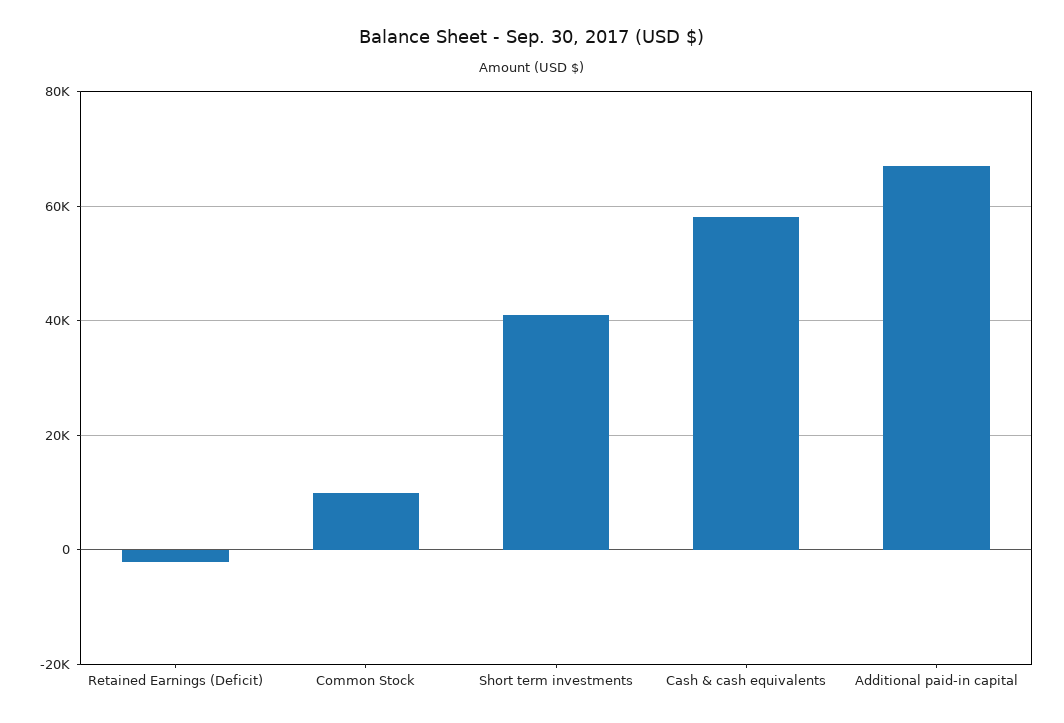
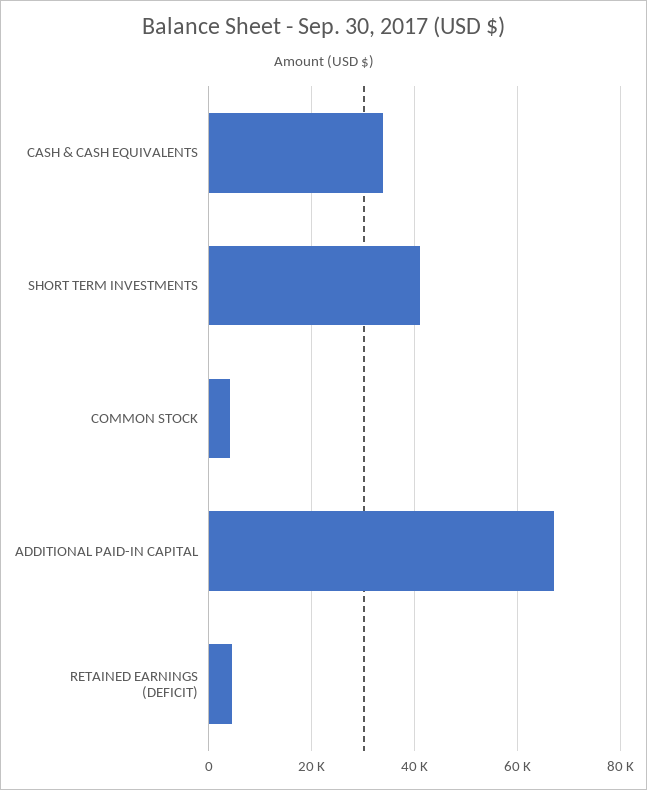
  {
-   "Retained Earnings (Deficit)": -2000,
+   "Retained Earnings (Deficit)": 4000,
-   "Common Stock": 10000,
+   "Common Stock": 4000,
    "Short term investments": 42000,
-   "Cash & cash equivalents": 58000,
+   "Cash & cash equivalents": 34000,
    "Additional paid-in capital": 66000
  }

